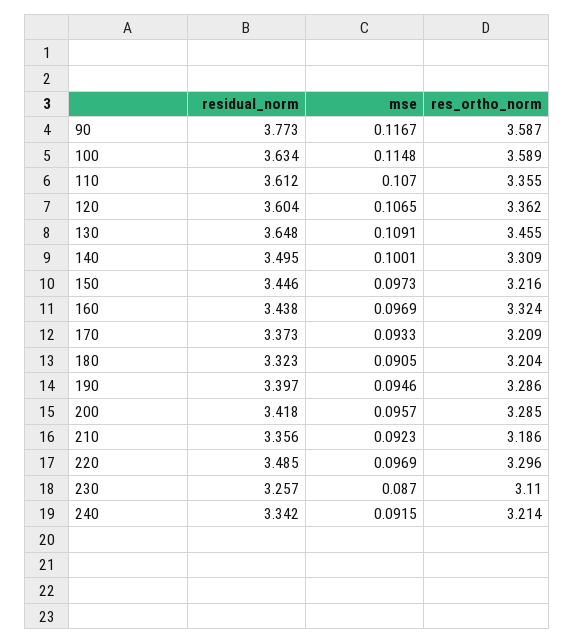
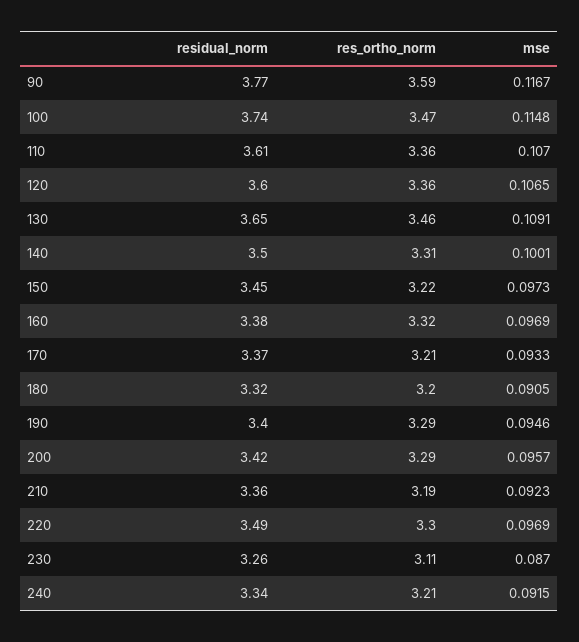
  {
    "residual_norm": {
      "90": 3.773,
-     "100": 3.634,
+     "100": 3.74,
      "110": 3.612,
      "120": 3.604,
      "130": 3.648,
      "140": 3.495,
      "150": 3.446,
-     "160": 3.438,
+     "160": 3.38,
      "170": 3.373,
      "180": 3.323,
      "190": 3.397,
      "200": 3.418,
      "210": 3.356,
      "220": 3.485,
      "230": 3.257,
      "240": 3.342
    },
    "mse": {
      "90": 0.1167,
      "100": 0.1148,
      "110": 0.107,
      "120": 0.1065,
      "130": 0.1091,
      "140": 0.1001,
      "150": 0.0973,
      "160": 0.0969,
      "170": 0.0933,
      "180": 0.0905,
      "190": 0.0946,
      "200": 0.0957,
      "210": 0.0923,
      "220": 0.0969,
      "230": 0.087,
      "240": 0.0915
    },
    "res_ortho_norm": {
      "90": 3.587,
-     "100": 3.589,
+     "100": 3.47,
      "110": 3.355,
      "120": 3.362,
      "130": 3.455,
      "140": 3.309,
      "150": 3.216,
      "160": 3.324,
      "170": 3.209,
      "180": 3.204,
      "190": 3.286,
      "200": 3.285,
      "210": 3.186,
      "220": 3.296,
      "230": 3.11,
      "240": 3.214
    }
  }

